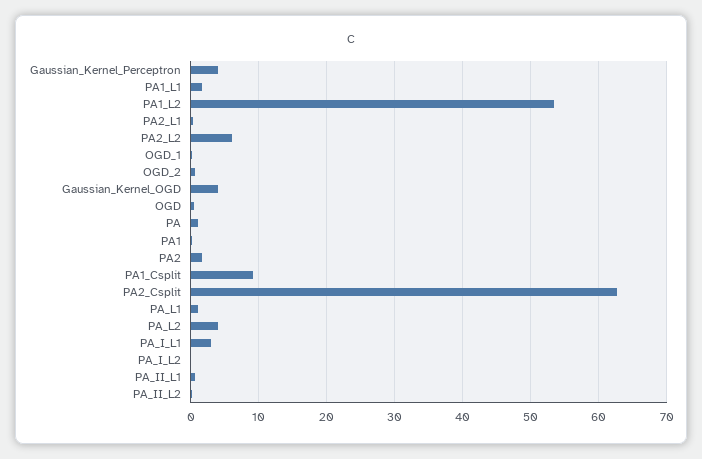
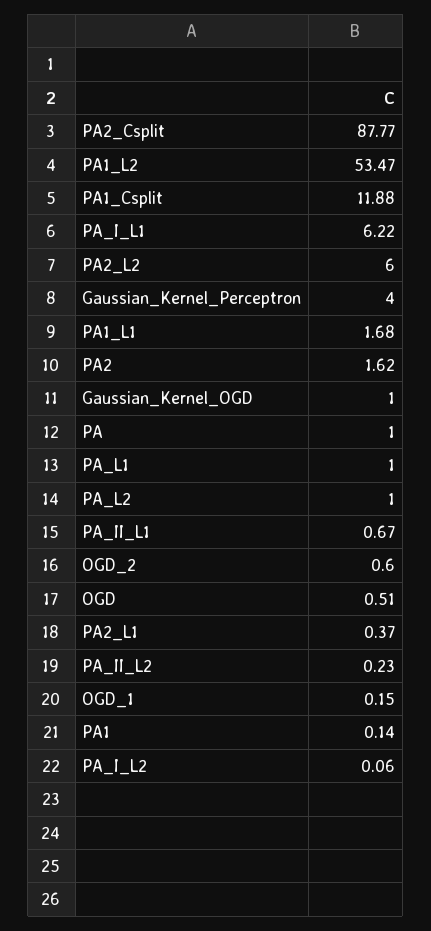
  {
    "Gaussian_Kernel_Perceptron": 4,
    "PA1_L1": 1.68,
    "PA1_L2": 53.47,
    "PA2_L1": 0.37,
    "PA2_L2": 6,
    "OGD_1": 0.15,
    "OGD_2": 0.6,
-   "Gaussian_Kernel_OGD": 4,
+   "Gaussian_Kernel_OGD": 1,
    "OGD": 0.51,
    "PA": 1,
    "PA1": 0.14,
    "PA2": 1.62,
-   "PA1_Csplit": 9,
+   "PA1_Csplit": 11.88,
-   "PA2_Csplit": 63,
+   "PA2_Csplit": 87.77,
    "PA_L1": 1,
-   "PA_L2": 4,
+   "PA_L2": 1,
-   "PA_I_L1": 3,
+   "PA_I_L1": 6.22,
    "PA_I_L2": 0.06,
    "PA_II_L1": 0.67,
    "PA_II_L2": 0.23
  }

